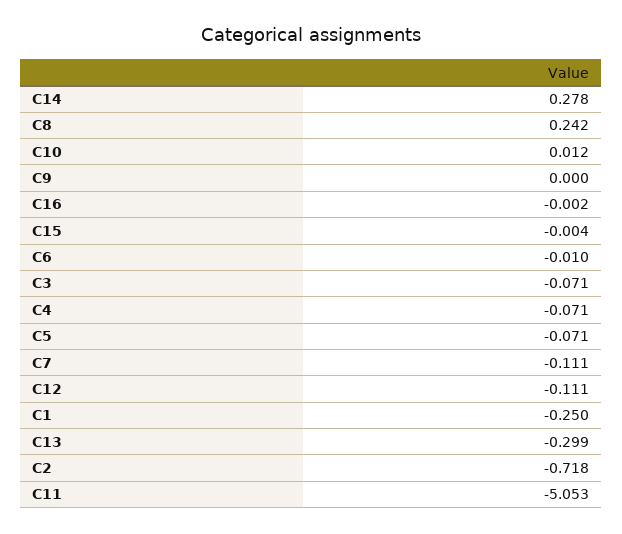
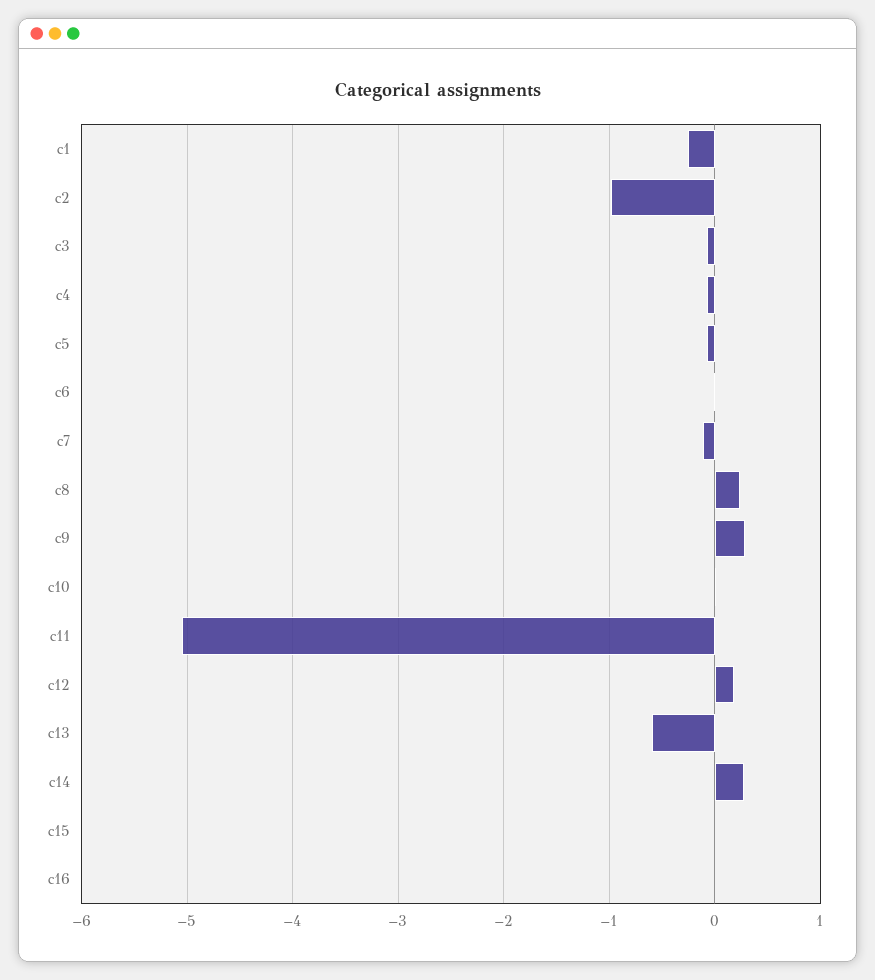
  {
    "C14": 0.278,
    "C8": 0.242,
    "C10": 0.012,
-   "C9": 0,
+   "C9": 0.3,
    "C16": -0.002,
    "C15": -0.004,
    "C6": -0.01,
    "C3": -0.071,
    "C4": -0.071,
    "C5": -0.071,
    "C7": -0.111,
-   "C12": -0.111,
+   "C12": 0.2,
    "C1": -0.25,
-   "C13": -0.299,
+   "C13": -0.6,
-   "C2": -0.718,
+   "C2": -1,
    "C11": -5.053
  }

